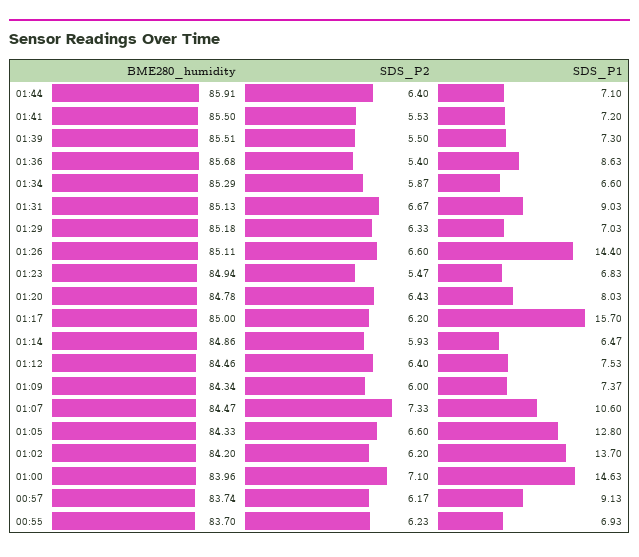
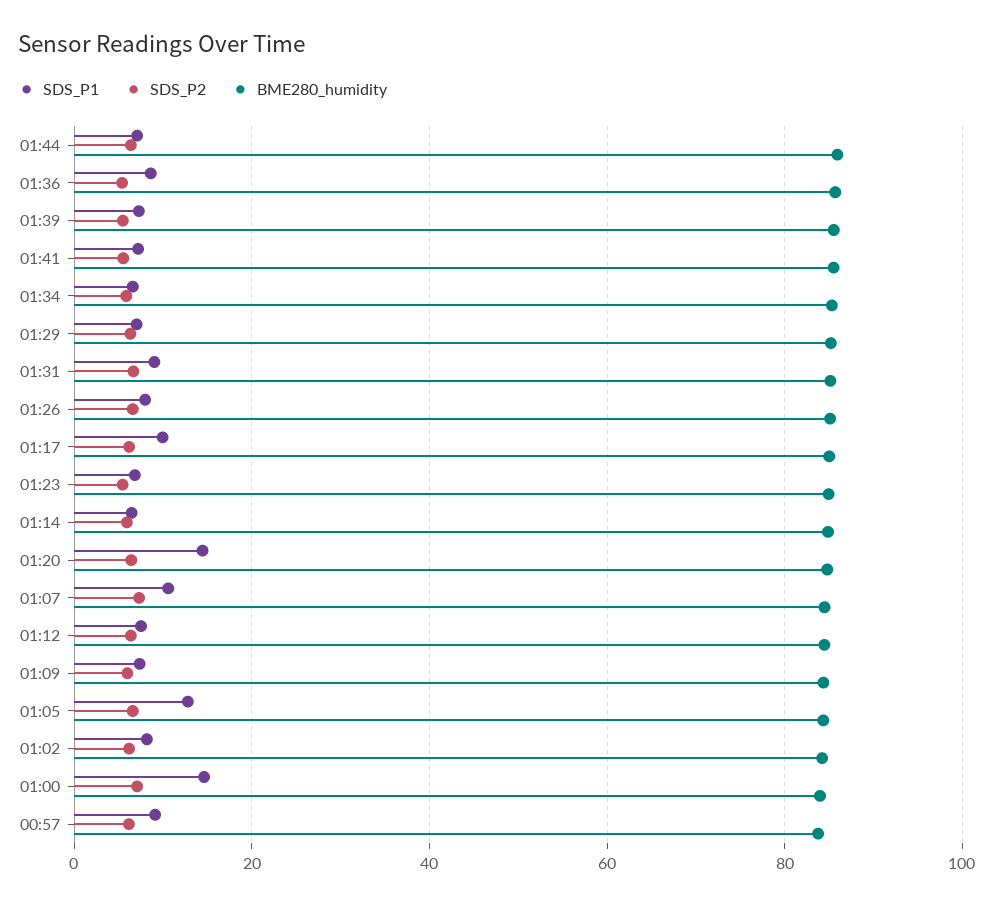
  {
    "BME280_humidity": {
      "01:44": 85.91,
      "01:41": 85.5,
      "01:39": 85.51,
      "01:36": 85.68,
      "01:34": 85.29,
      "01:31": 85.13,
      "01:29": 85.18,
      "01:26": 85.11,
      "01:23": 84.94,
      "01:20": 84.78,
      "01:17": 85,
      "01:14": 84.86,
      "01:12": 84.46,
      "01:09": 84.34,
      "01:07": 84.47,
      "01:05": 84.33,
      "01:02": 84.2,
      "01:00": 83.96,
-     "00:57": 83.74,
+     "00:57": 83.74
-     "00:55": 83.7
    },
    "SDS_P2": {
      "01:44": 6.4,
      "01:41": 5.53,
      "01:39": 5.5,
      "01:36": 5.4,
      "01:34": 5.87,
      "01:31": 6.67,
      "01:29": 6.33,
      "01:26": 6.6,
      "01:23": 5.47,
      "01:20": 6.43,
      "01:17": 6.2,
      "01:14": 5.93,
      "01:12": 6.4,
      "01:09": 6,
      "01:07": 7.33,
      "01:05": 6.6,
      "01:02": 6.2,
      "01:00": 7.1,
-     "00:57": 6.17,
+     "00:57": 6.17
-     "00:55": 6.23
    },
    "SDS_P1": {
      "01:44": 7.1,
      "01:41": 7.2,
      "01:39": 7.3,
      "01:36": 8.63,
      "01:34": 6.6,
      "01:31": 9.03,
      "01:29": 7.03,
-     "01:26": 14.4,
+     "01:26": 8,
      "01:23": 6.83,
-     "01:20": 8.03,
+     "01:20": 14,
-     "01:17": 15.7,
+     "01:17": 10,
      "01:14": 6.47,
      "01:12": 7.53,
      "01:09": 7.37,
      "01:07": 10.6,
      "01:05": 12.8,
-     "01:02": 13.7,
+     "01:02": 8,
      "01:00": 14.63,
-     "00:57": 9.13,
+     "00:57": 9.13
-     "00:55": 6.93
    }
  }

